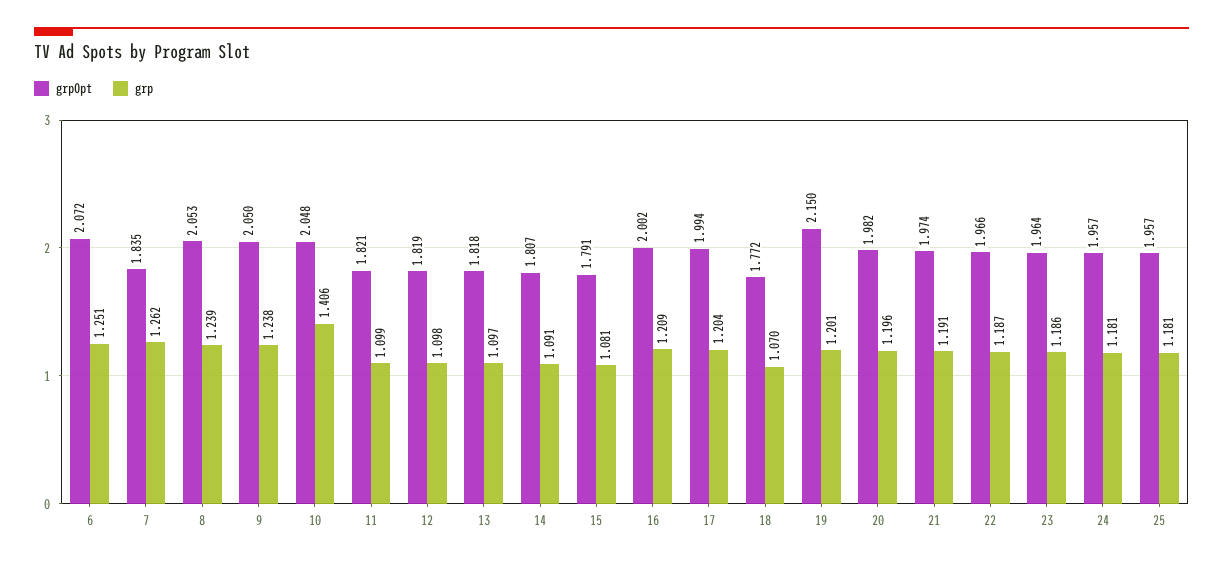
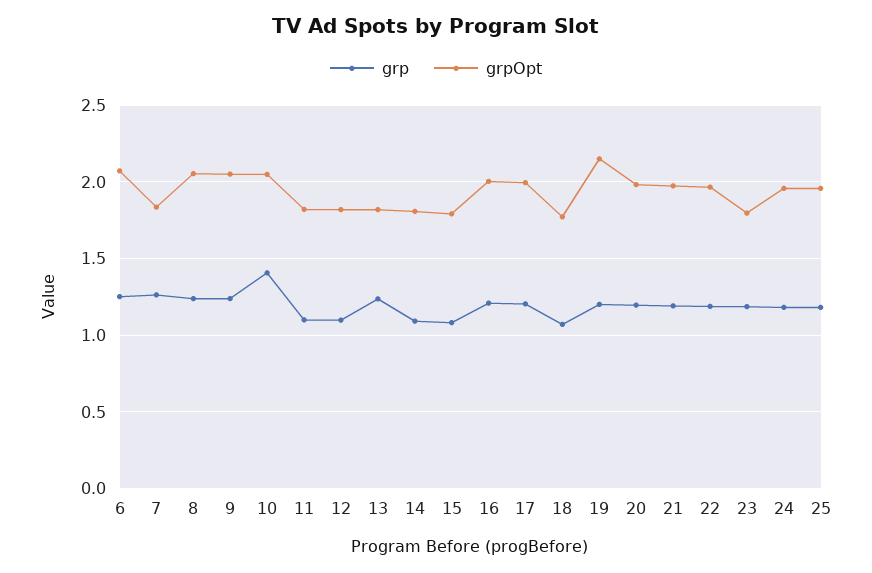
  {
    "grpOpt": {
      "6": 2.072,
      "7": 1.835,
      "8": 2.053,
      "9": 2.05,
      "10": 2.048,
      "11": 1.821,
      "12": 1.819,
      "13": 1.818,
      "14": 1.807,
      "15": 1.791,
      "16": 2.002,
      "17": 1.994,
      "18": 1.772,
      "19": 2.15,
      "20": 1.982,
      "21": 1.974,
      "22": 1.966,
-     "23": 1.964,
+     "23": 1.8,
      "24": 1.957,
      "25": 1.957
    },
    "grp": {
      "6": 1.251,
      "7": 1.262,
      "8": 1.239,
      "9": 1.238,
      "10": 1.406,
      "11": 1.099,
      "12": 1.098,
-     "13": 1.097,
+     "13": 1.25,
      "14": 1.091,
      "15": 1.081,
      "16": 1.209,
      "17": 1.204,
      "18": 1.07,
      "19": 1.201,
      "20": 1.196,
      "21": 1.191,
      "22": 1.187,
      "23": 1.186,
      "24": 1.181,
      "25": 1.181
    }
  }

